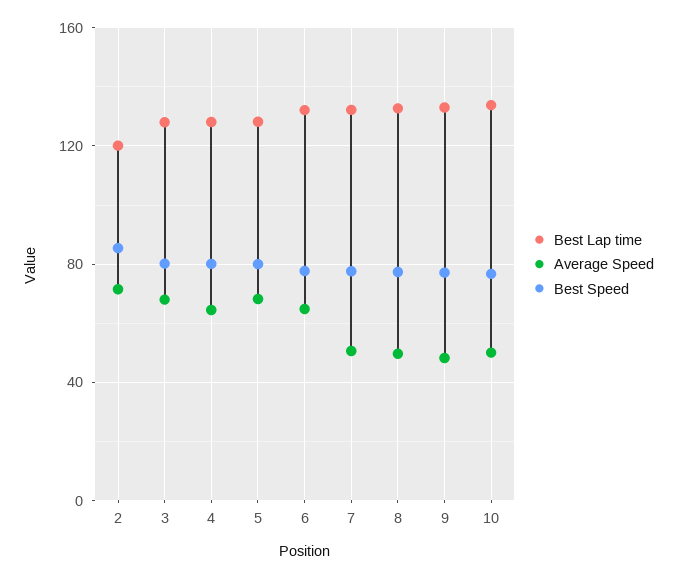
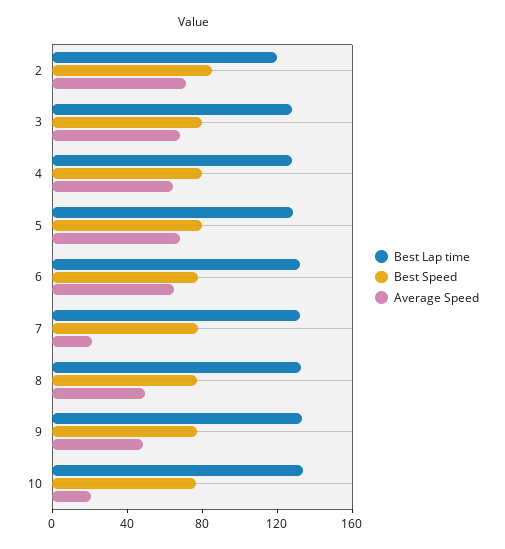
  {
    "Best Lap time": {
      "2": 120,
      "3": 130,
      "4": 130,
      "5": 130,
      "6": 130,
      "7": 130,
      "8": 135,
      "9": 135,
      "10": 135
    },
    "Average Speed": {
      "2": 70,
      "3": 70,
      "4": 65,
      "5": 70,
      "6": 65,
-     "7": 50,
+     "7": 20,
      "8": 50,
      "9": 50,
-     "10": 50
+     "10": 20
    },
    "Best Speed": {
      "2": 85,
      "3": 80,
      "4": 80,
      "5": 80,
      "6": 80,
      "7": 80,
      "8": 75,
      "9": 75,
      "10": 75
    }
  }

